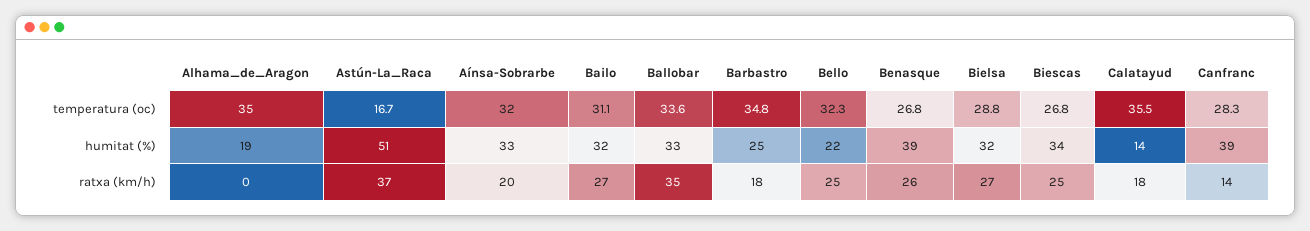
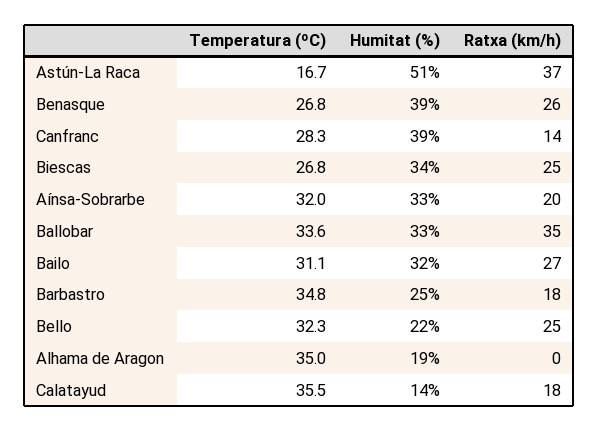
  {
    "Alhama_de_Aragon": {
      "temperatura (ºc)": 35,
      "humitat (%)": 19,
      "ratxa (km/h)": 0
    },
    "Astún-La_Raca": {
      "temperatura (ºc)": 16.7,
      "humitat (%)": 51,
      "ratxa (km/h)": 37
    },
    "Aínsa-Sobrarbe": {
      "temperatura (ºc)": 32,
      "humitat (%)": 33,
      "ratxa (km/h)": 20
    },
    "Bailo": {
      "temperatura (ºc)": 31.1,
      "humitat (%)": 32,
      "ratxa (km/h)": 27
    },
    "Ballobar": {
      "temperatura (ºc)": 33.6,
      "humitat (%)": 33,
      "ratxa (km/h)": 35
    },
    "Barbastro": {
      "temperatura (ºc)": 34.8,
      "humitat (%)": 25,
      "ratxa (km/h)": 18
    },
    "Bello": {
      "temperatura (ºc)": 32.3,
      "humitat (%)": 22,
      "ratxa (km/h)": 25
    },
    "Benasque": {
      "temperatura (ºc)": 26.8,
      "humitat (%)": 39,
      "ratxa (km/h)": 26
    },
-   "Bielsa": {
-     "temperatura (ºc)": 28.8,
-     "humitat (%)": 32,
-     "ratxa (km/h)": 27
-   },
    "Biescas": {
      "temperatura (ºc)": 26.8,
      "humitat (%)": 34,
      "ratxa (km/h)": 25
    },
    "Calatayud": {
      "temperatura (ºc)": 35.5,
      "humitat (%)": 14,
      "ratxa (km/h)": 18
    },
    "Canfranc": {
      "temperatura (ºc)": 28.3,
      "humitat (%)": 39,
      "ratxa (km/h)": 14
    }
  }

